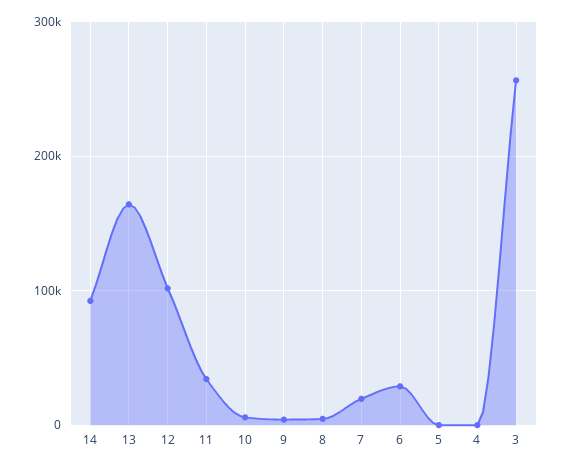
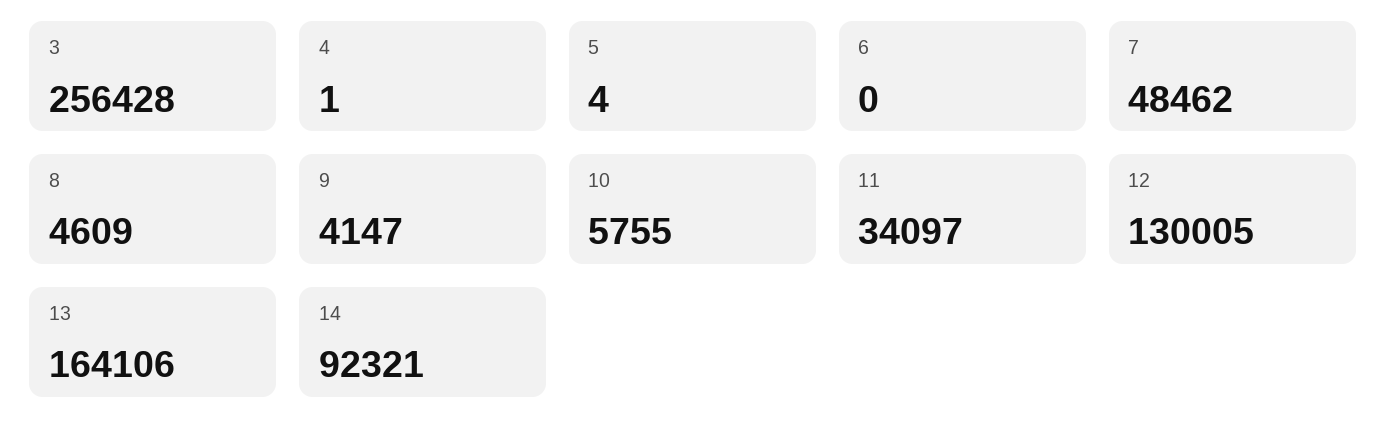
  {
    "14": 92321,
    "13": 164106,
-   "12": 100000,
+   "12": 130005,
    "11": 34097,
    "10": 5755,
    "9": 4147,
    "8": 4609,
-   "7": 20000,
+   "7": 48462,
-   "6": 30000,
+   "6": 0,
    "5": 4,
    "4": 1,
    "3": 256428
  }

